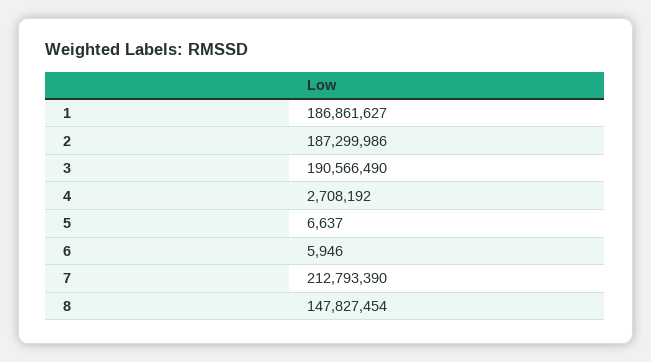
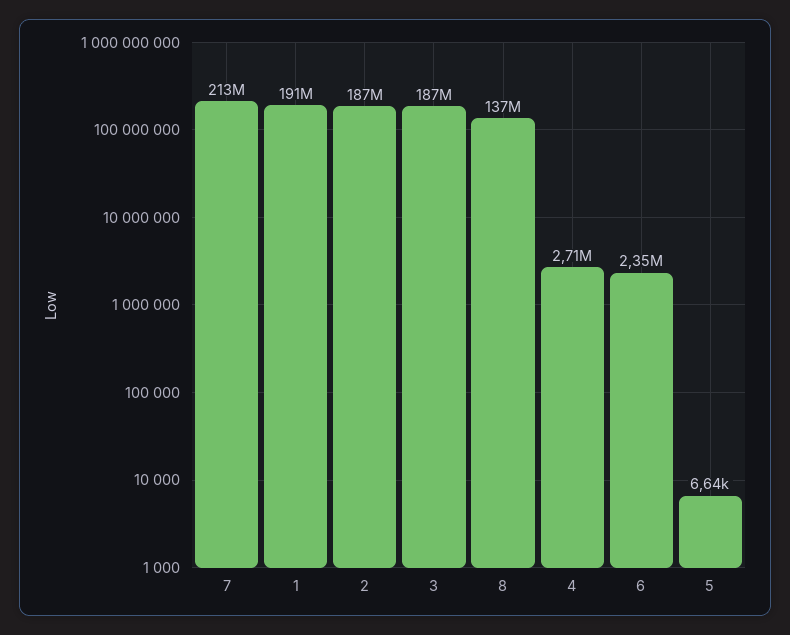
  {
-   "1": 186861627,
+   "1": 191000000,
    "2": 187299986,
-   "3": 190566490,
+   "3": 187000000,
    "4": 2708192,
    "5": 6637,
-   "6": 5946,
+   "6": 2350000,
    "7": 212793390,
-   "8": 147827454
+   "8": 137000000
  }

